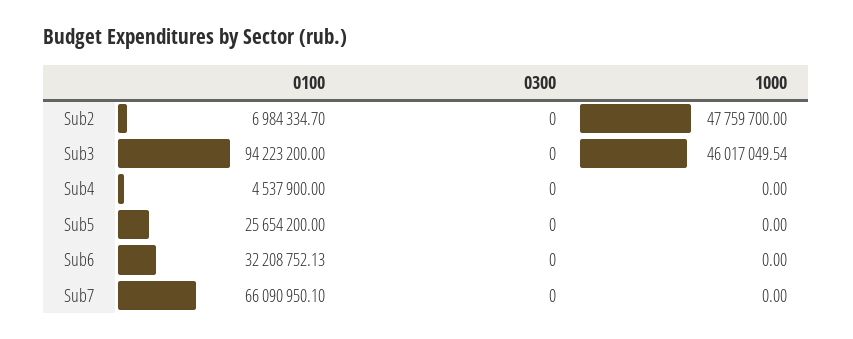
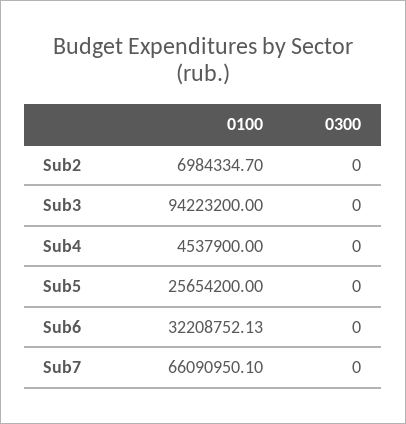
  {
    "0100": {
      "Sub2": 6984334.7,
      "Sub3": 94223200,
      "Sub4": 4537900,
      "Sub5": 25654200,
      "Sub6": 32208752.13,
      "Sub7": 66090950.1
    },
    "0300": {
      "Sub2": 0,
      "Sub3": 0,
      "Sub4": 0,
      "Sub5": 0,
      "Sub6": 0,
      "Sub7": 0
-   },
+   }
-   "1000": {
-     "Sub2": 47759700,
-     "Sub3": 46017049.54,
-     "Sub4": 0,
-     "Sub5": 0,
-     "Sub6": 0,
-     "Sub7": 0
-   }
  }

